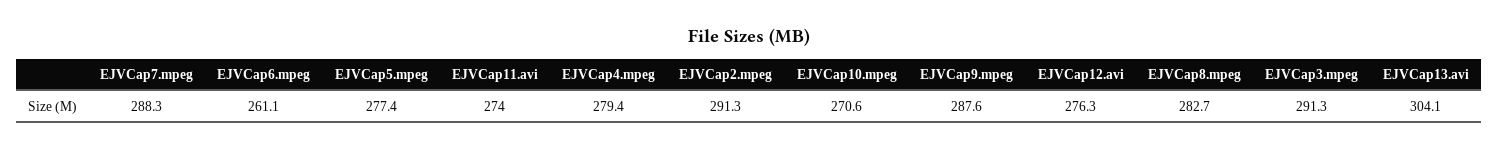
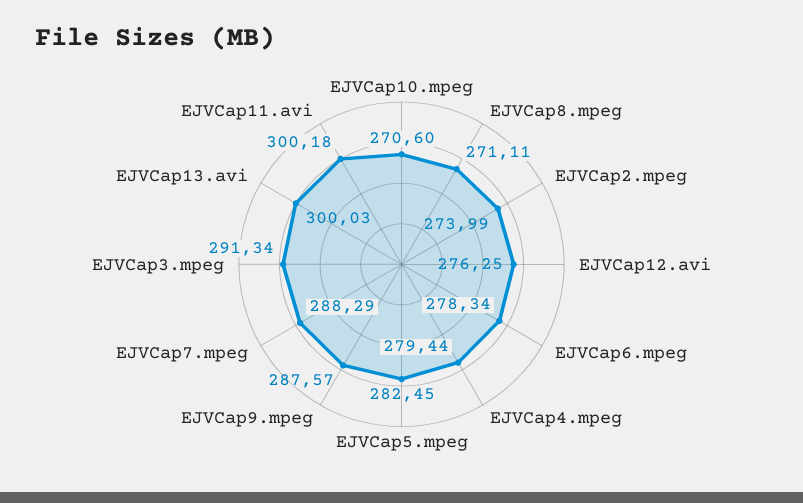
  {
    "EJVCap7.mpeg": 288.29,
-   "EJVCap6.mpeg": 261.1,
+   "EJVCap6.mpeg": 278.34,
-   "EJVCap5.mpeg": 277.4,
+   "EJVCap5.mpeg": 282.45,
-   "EJVCap11.avi": 274,
+   "EJVCap11.avi": 300.18,
    "EJVCap4.mpeg": 279.44,
-   "EJVCap2.mpeg": 291.3,
+   "EJVCap2.mpeg": 273.99,
    "EJVCap10.mpeg": 270.6,
    "EJVCap9.mpeg": 287.57,
    "EJVCap12.avi": 276.25,
-   "EJVCap8.mpeg": 282.7,
+   "EJVCap8.mpeg": 271.11,
    "EJVCap3.mpeg": 291.34,
-   "EJVCap13.avi": 304.1
+   "EJVCap13.avi": 300.03
  }

